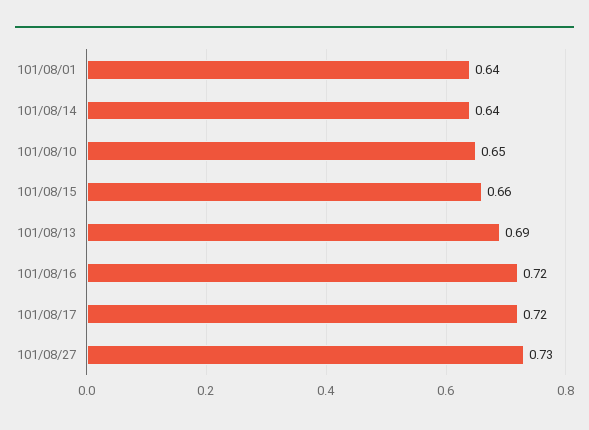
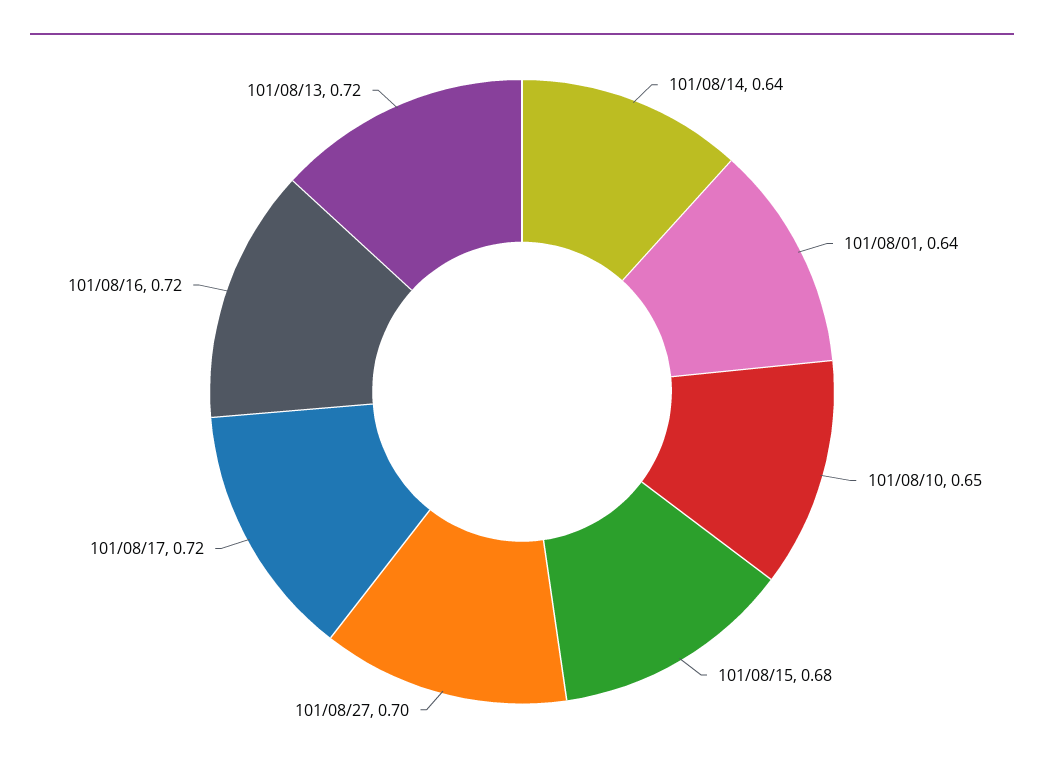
  {
    "101/08/01": 0.64,
    "101/08/14": 0.64,
    "101/08/10": 0.65,
-   "101/08/15": 0.66,
+   "101/08/15": 0.68,
-   "101/08/13": 0.69,
+   "101/08/13": 0.72,
    "101/08/16": 0.72,
    "101/08/17": 0.72,
-   "101/08/27": 0.73
+   "101/08/27": 0.7
  }

